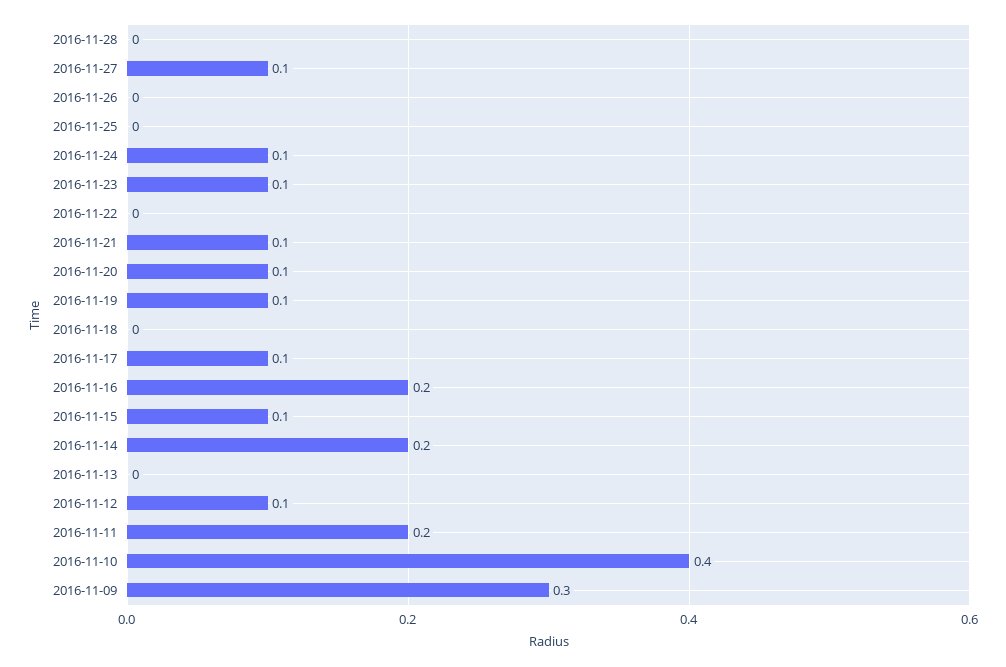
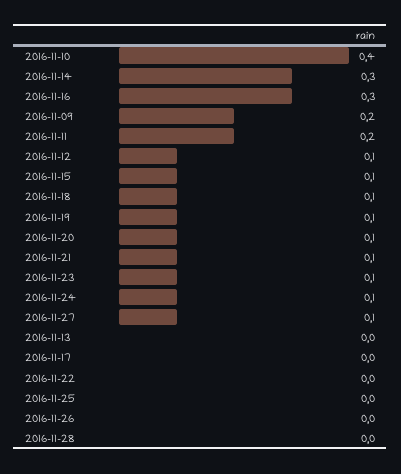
  {
    "2016-11-28": 0,
    "2016-11-27": 0.1,
    "2016-11-26": 0,
    "2016-11-25": 0,
    "2016-11-24": 0.1,
    "2016-11-23": 0.1,
    "2016-11-22": 0,
    "2016-11-21": 0.1,
    "2016-11-20": 0.1,
    "2016-11-19": 0.1,
-   "2016-11-18": 0,
+   "2016-11-18": 0.1,
-   "2016-11-17": 0.1,
+   "2016-11-17": 0,
-   "2016-11-16": 0.2,
+   "2016-11-16": 0.3,
    "2016-11-15": 0.1,
-   "2016-11-14": 0.2,
+   "2016-11-14": 0.3,
    "2016-11-13": 0,
    "2016-11-12": 0.1,
    "2016-11-11": 0.2,
    "2016-11-10": 0.4,
-   "2016-11-09": 0.3
+   "2016-11-09": 0.2
  }

